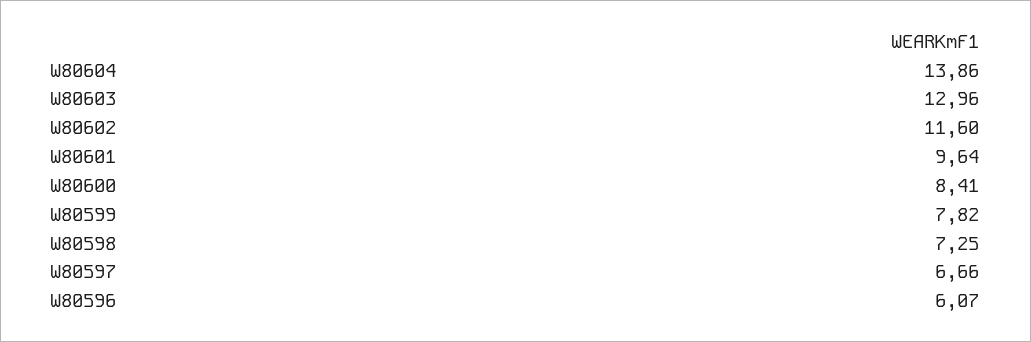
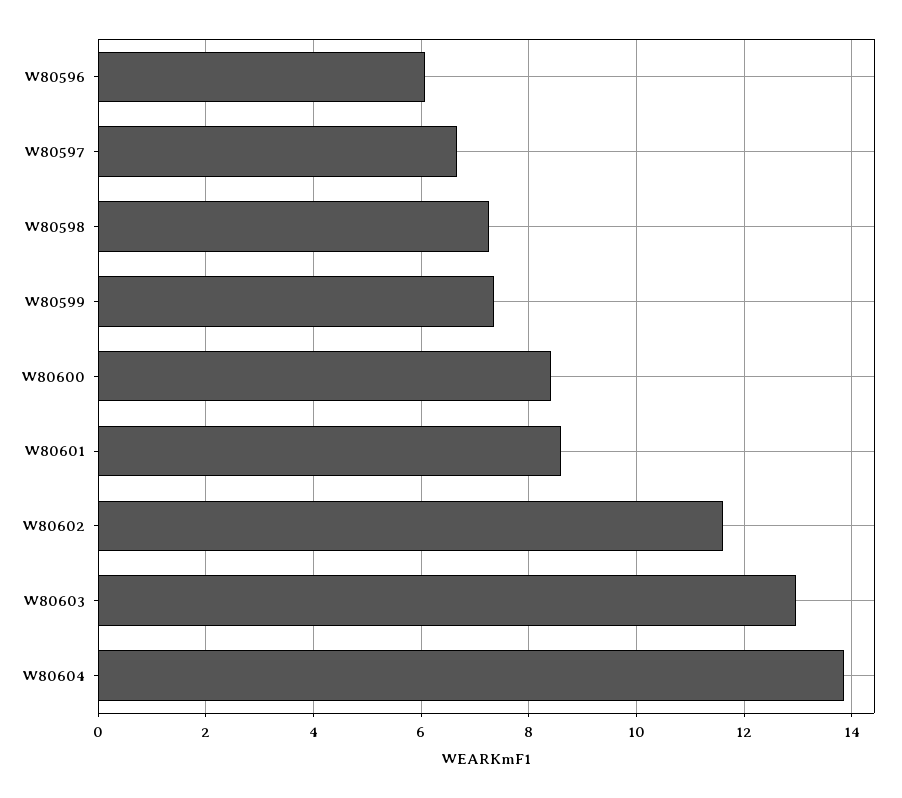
  {
    "W80604": 13.86,
    "W80603": 12.96,
    "W80602": 11.6,
-   "W80601": 9.64,
+   "W80601": 8.6,
    "W80600": 8.41,
-   "W80599": 7.82,
+   "W80599": 7.4,
    "W80598": 7.25,
    "W80597": 6.66,
    "W80596": 6.07
  }

